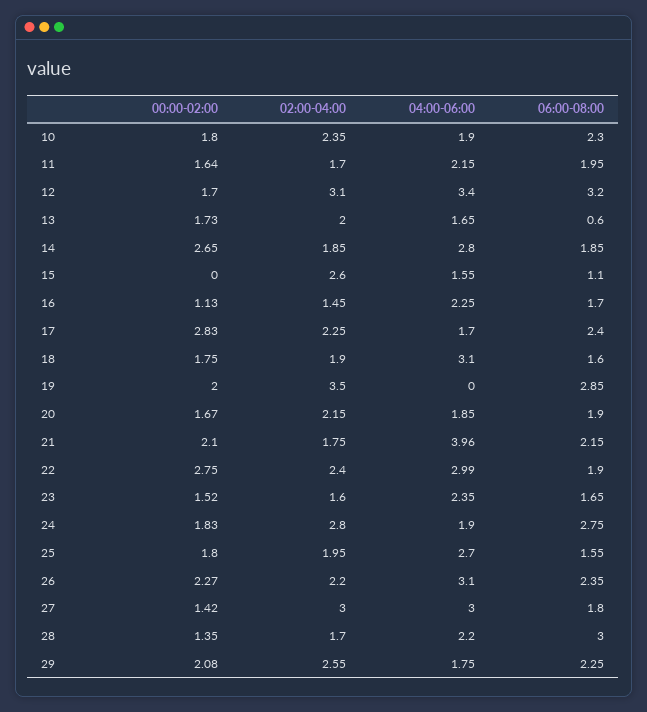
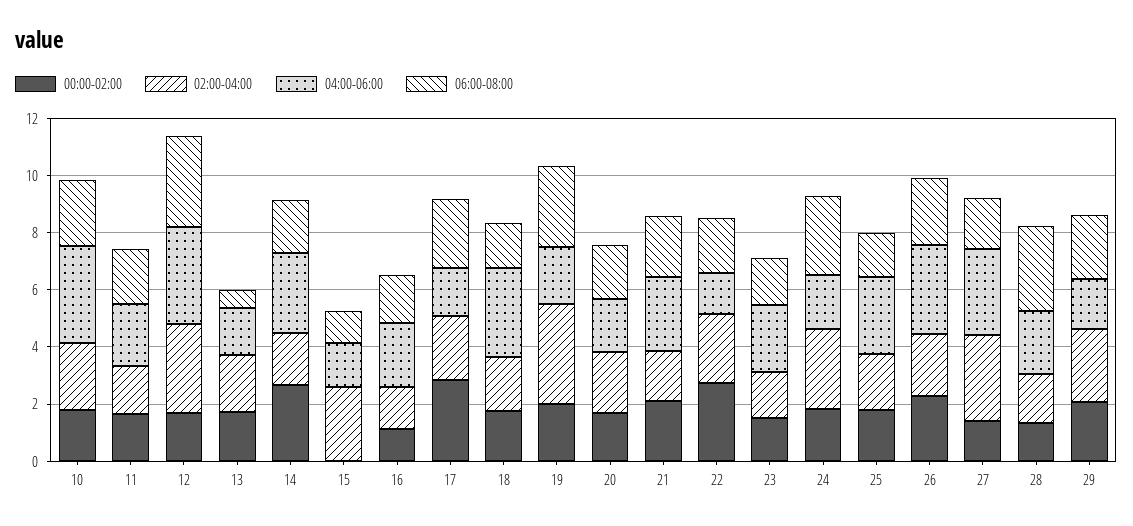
  {
    "00:00-02:00": {
      "10": 1.8,
      "11": 1.64,
      "12": 1.7,
      "13": 1.73,
      "14": 2.65,
      "15": 0,
      "16": 1.13,
      "17": 2.83,
      "18": 1.75,
      "19": 2,
      "20": 1.67,
      "21": 2.1,
      "22": 2.75,
      "23": 1.52,
      "24": 1.83,
      "25": 1.8,
      "26": 2.27,
      "27": 1.42,
      "28": 1.35,
      "29": 2.08
    },
    "02:00-04:00": {
      "10": 2.35,
      "11": 1.7,
      "12": 3.1,
      "13": 2,
      "14": 1.85,
      "15": 2.6,
      "16": 1.45,
      "17": 2.25,
      "18": 1.9,
      "19": 3.5,
      "20": 2.15,
      "21": 1.75,
      "22": 2.4,
      "23": 1.6,
      "24": 2.8,
      "25": 1.95,
      "26": 2.2,
      "27": 3,
      "28": 1.7,
      "29": 2.55
    },
    "04:00-06:00": {
-     "10": 1.9,
+     "10": 3.5,
      "11": 2.15,
      "12": 3.4,
      "13": 1.65,
      "14": 2.8,
      "15": 1.55,
      "16": 2.25,
      "17": 1.7,
      "18": 3.1,
-     "19": 0,
+     "19": 2,
      "20": 1.85,
-     "21": 3.96,
+     "21": 2.5,
-     "22": 2.99,
+     "22": 1.5,
      "23": 2.35,
      "24": 1.9,
      "25": 2.7,
      "26": 3.1,
      "27": 3,
      "28": 2.2,
      "29": 1.75
    },
    "06:00-08:00": {
      "10": 2.3,
      "11": 1.95,
      "12": 3.2,
      "13": 0.6,
      "14": 1.85,
      "15": 1.1,
      "16": 1.7,
      "17": 2.4,
      "18": 1.6,
      "19": 2.85,
      "20": 1.9,
      "21": 2.15,
      "22": 1.9,
      "23": 1.65,
      "24": 2.75,
      "25": 1.55,
      "26": 2.35,
      "27": 1.8,
      "28": 3,
      "29": 2.25
    }
  }

